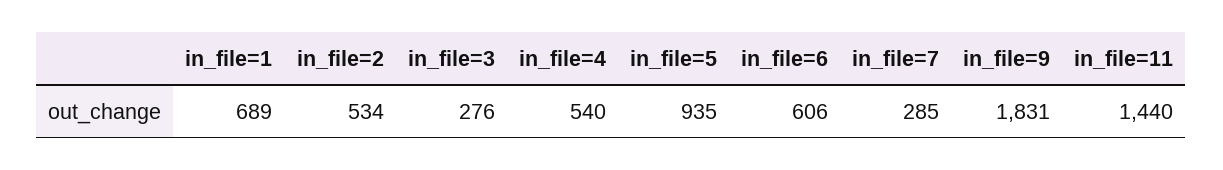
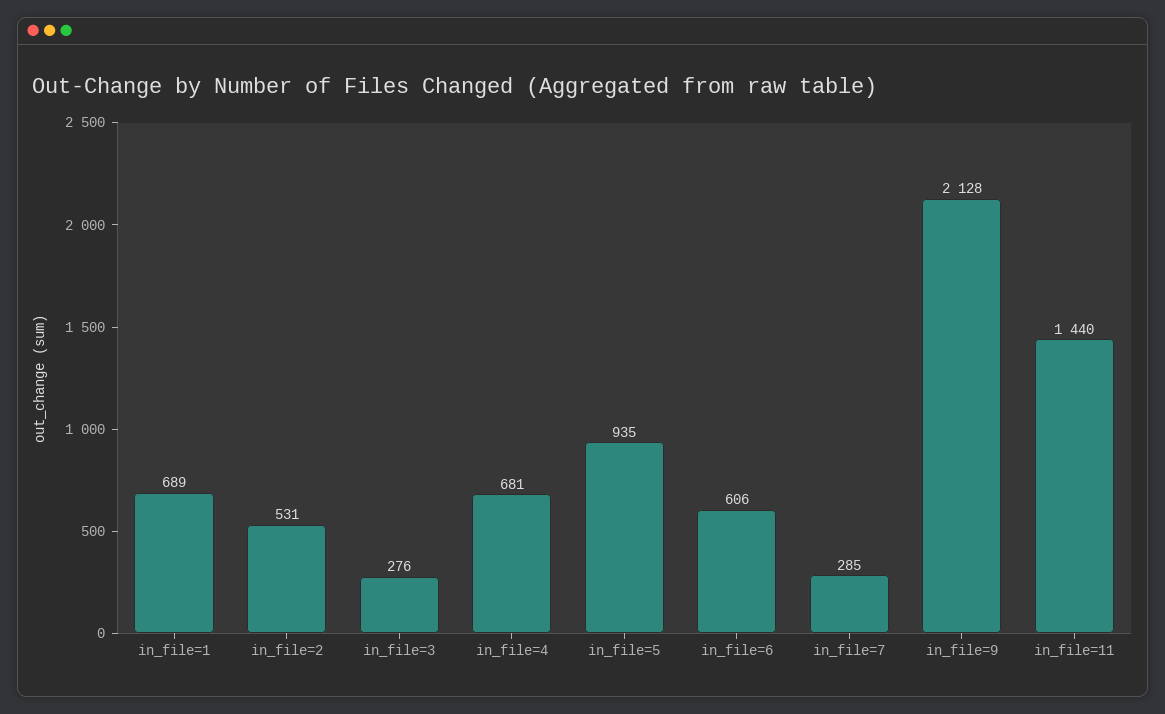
  {
    "in_file=1": 689,
-   "in_file=2": 534,
+   "in_file=2": 531,
    "in_file=3": 276,
-   "in_file=4": 540,
+   "in_file=4": 681,
    "in_file=5": 935,
    "in_file=6": 606,
    "in_file=7": 285,
-   "in_file=9": 1831,
+   "in_file=9": 2128,
    "in_file=11": 1440
  }

